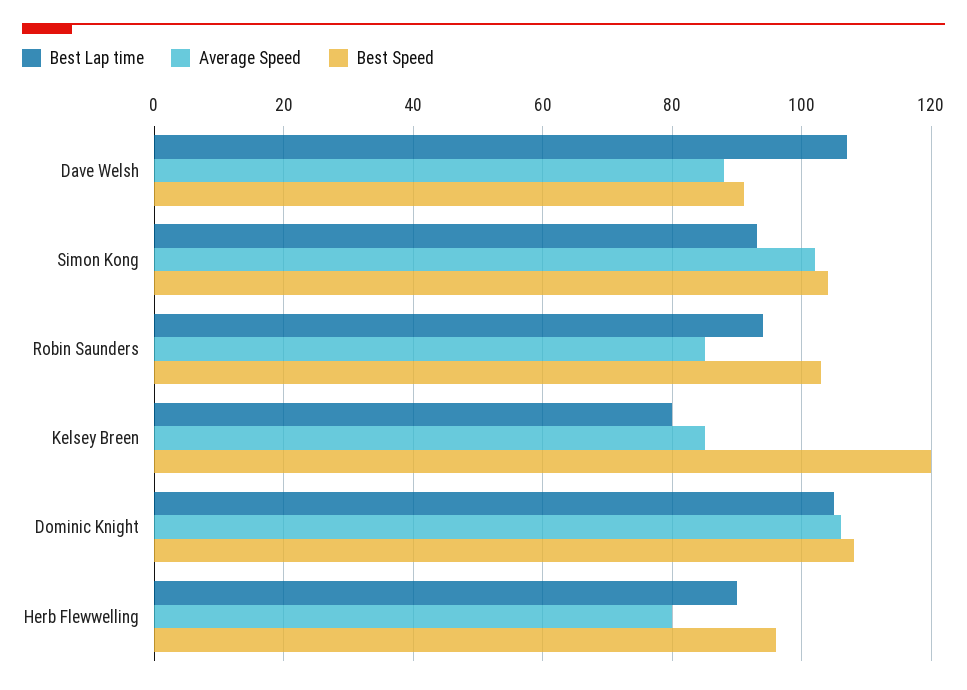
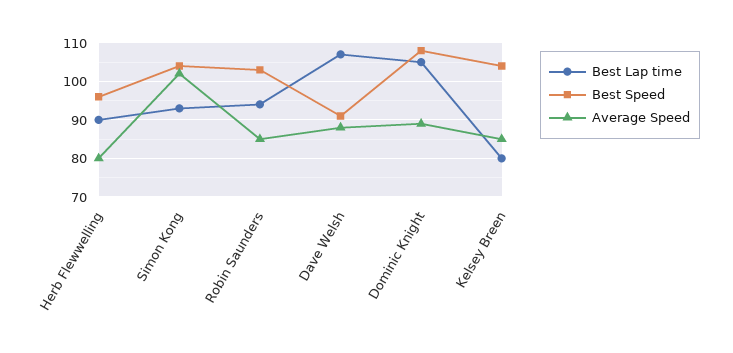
  {
    "Best Lap time": {
      "Dave Welsh": 105,
      "Simon Kong": 95,
      "Robin Saunders": 95,
      "Kelsey Breen": 80,
      "Dominic Knight": 105,
      "Herb Flewwelling": 90
    },
    "Average Speed": {
      "Dave Welsh": 90,
      "Simon Kong": 100,
      "Robin Saunders": 85,
      "Kelsey Breen": 85,
-     "Dominic Knight": 105,
+     "Dominic Knight": 90,
      "Herb Flewwelling": 80
    },
    "Best Speed": {
      "Dave Welsh": 90,
      "Simon Kong": 105,
      "Robin Saunders": 105,
-     "Kelsey Breen": 120,
+     "Kelsey Breen": 105,
      "Dominic Knight": 110,
      "Herb Flewwelling": 95
    }
  }

